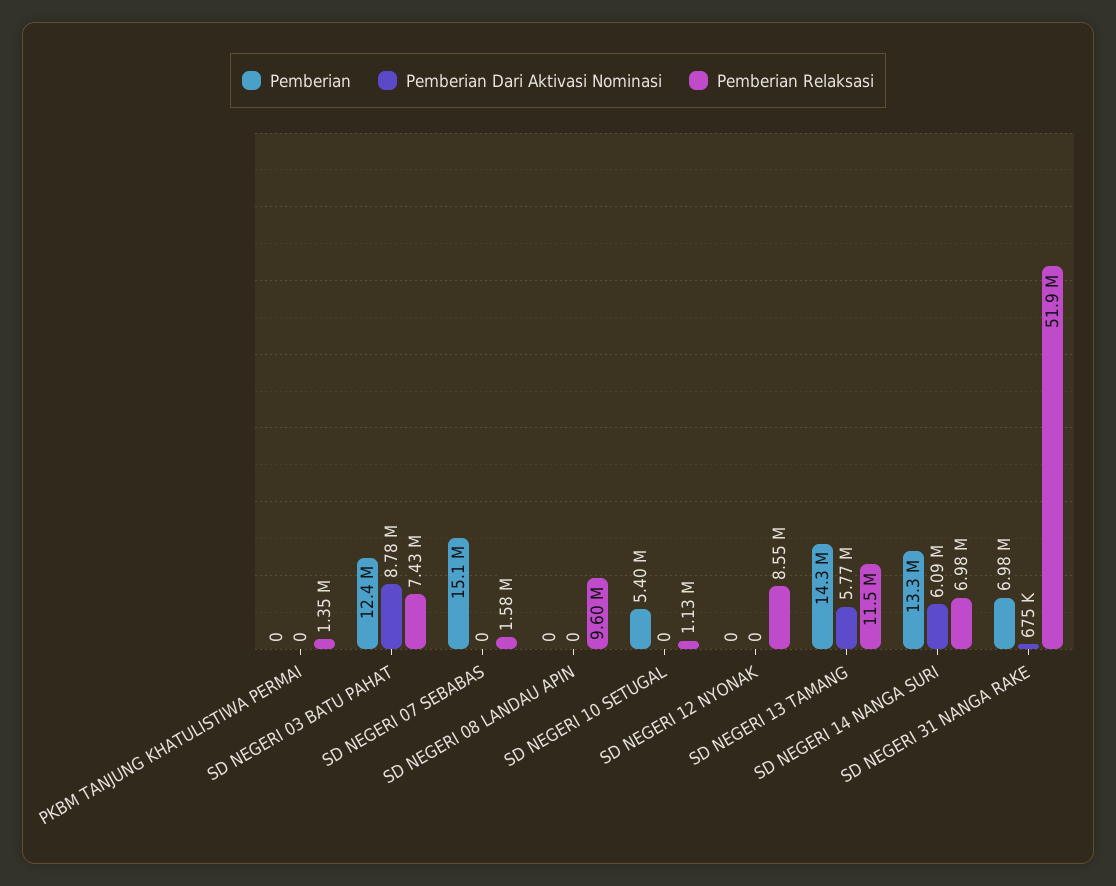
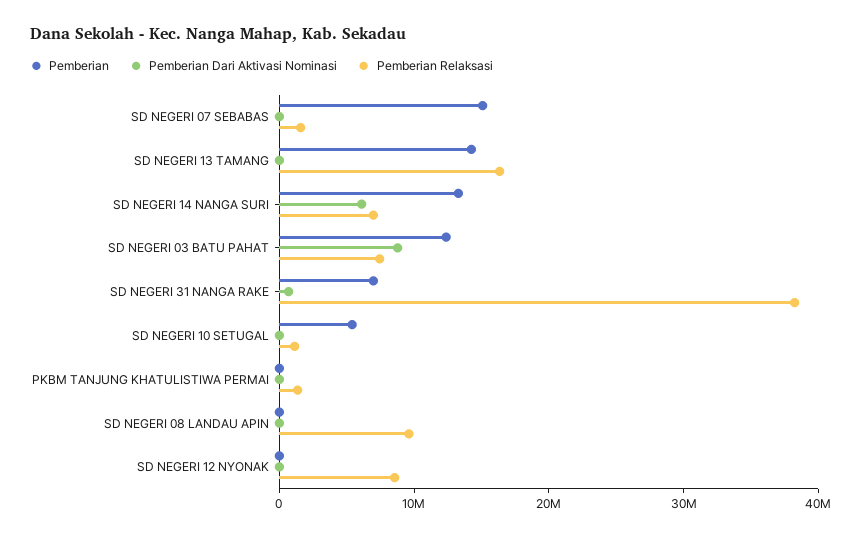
  {
    "Pemberian": {
      "PKBM TANJUNG KHATULISTIWA PERMAI": 0,
      "SD NEGERI 03 BATU PAHAT": 12400000,
      "SD NEGERI 07 SEBABAS": 15100000,
      "SD NEGERI 08 LANDAU APIN": 0,
      "SD NEGERI 10 SETUGAL": 5400000,
      "SD NEGERI 12 NYONAK": 0,
      "SD NEGERI 13 TAMANG": 14300000,
      "SD NEGERI 14 NANGA SURI": 13300000,
      "SD NEGERI 31 NANGA RAKE": 6980000
    },
    "Pemberian Dari Aktivasi Nominasi": {
      "PKBM TANJUNG KHATULISTIWA PERMAI": 0,
      "SD NEGERI 03 BATU PAHAT": 8780000,
      "SD NEGERI 07 SEBABAS": 0,
      "SD NEGERI 08 LANDAU APIN": 0,
      "SD NEGERI 10 SETUGAL": 0,
      "SD NEGERI 12 NYONAK": 0,
-     "SD NEGERI 13 TAMANG": 5770000,
+     "SD NEGERI 13 TAMANG": 0,
      "SD NEGERI 14 NANGA SURI": 6090000,
      "SD NEGERI 31 NANGA RAKE": 675000
    },
    "Pemberian Relaksasi": {
      "PKBM TANJUNG KHATULISTIWA PERMAI": 1350000,
      "SD NEGERI 03 BATU PAHAT": 7430000,
      "SD NEGERI 07 SEBABAS": 1580000,
      "SD NEGERI 08 LANDAU APIN": 9600000,
      "SD NEGERI 10 SETUGAL": 1130000,
      "SD NEGERI 12 NYONAK": 8550000,
-     "SD NEGERI 13 TAMANG": 11500000,
+     "SD NEGERI 13 TAMANG": 16000000,
      "SD NEGERI 14 NANGA SURI": 6980000,
-     "SD NEGERI 31 NANGA RAKE": 51900000
+     "SD NEGERI 31 NANGA RAKE": 38000000
    }
  }

